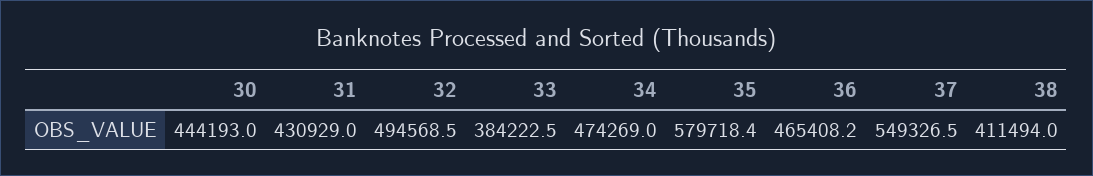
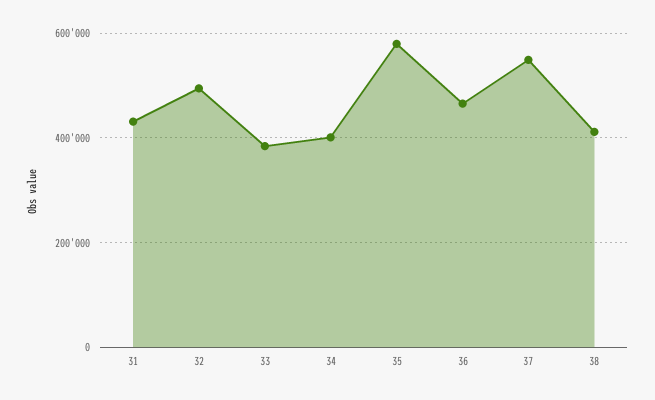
  {
-   "30": 444193,
    "31": 430929,
    "32": 494568.5,
    "33": 384222.5,
-   "34": 474269,
+   "34": 400000,
    "35": 579718.4,
    "36": 465408.2,
    "37": 549326.5,
    "38": 411494
  }

